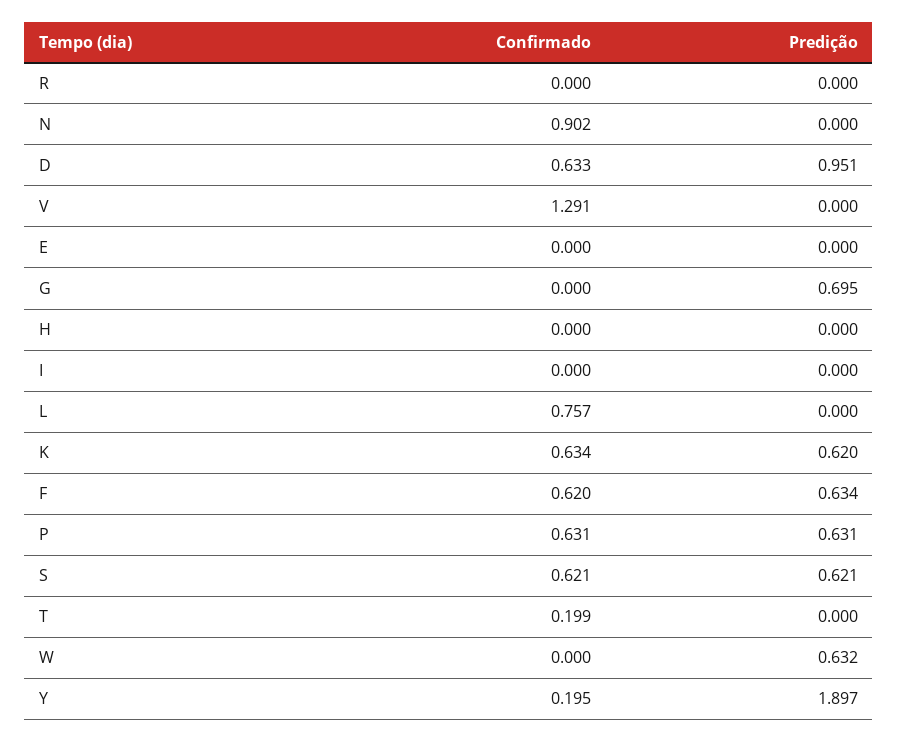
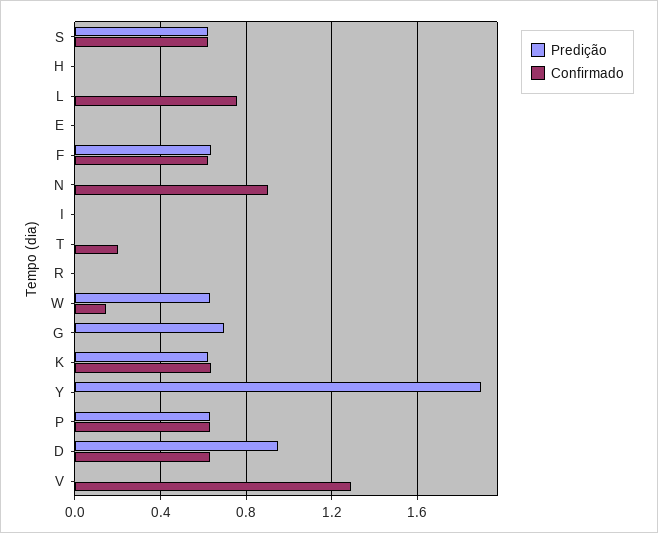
  {
    "Confirmado": {
      "R": 0,
      "N": 0.902,
      "D": 0.633,
      "V": 1.291,
      "E": 0,
      "G": 0,
      "H": 0,
      "I": 0,
      "L": 0.757,
      "K": 0.634,
      "F": 0.62,
      "P": 0.631,
      "S": 0.621,
      "T": 0.199,
-     "W": 0,
+     "W": 0.15,
-     "Y": 0.195
+     "Y": 0
    },
    "Predição": {
      "R": 0,
      "N": 0,
      "D": 0.951,
      "V": 0,
      "E": 0,
      "G": 0.695,
      "H": 0,
      "I": 0,
      "L": 0,
      "K": 0.62,
      "F": 0.634,
      "P": 0.631,
      "S": 0.621,
      "T": 0,
      "W": 0.632,
      "Y": 1.897
    }
  }

